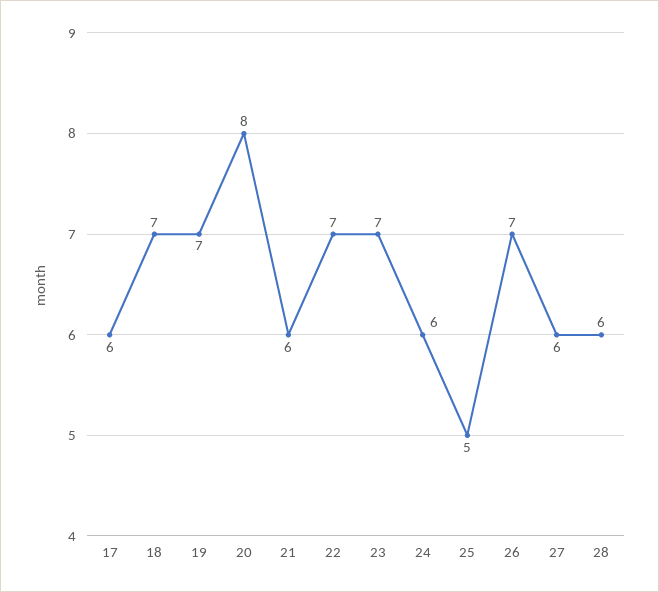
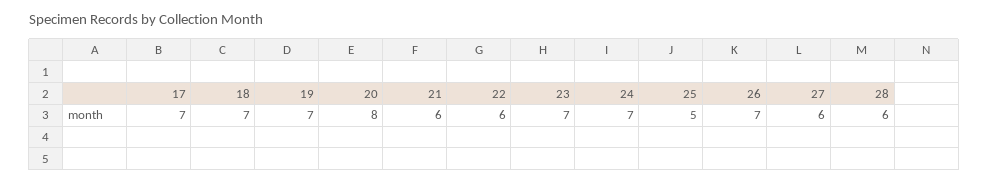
  {
-   "17": 6,
+   "17": 7,
    "18": 7,
    "19": 7,
    "20": 8,
    "21": 6,
-   "22": 7,
+   "22": 6,
    "23": 7,
-   "24": 6,
+   "24": 7,
    "25": 5,
    "26": 7,
    "27": 6,
    "28": 6
  }

